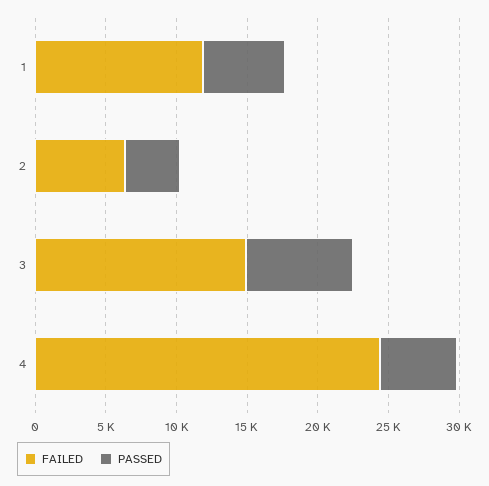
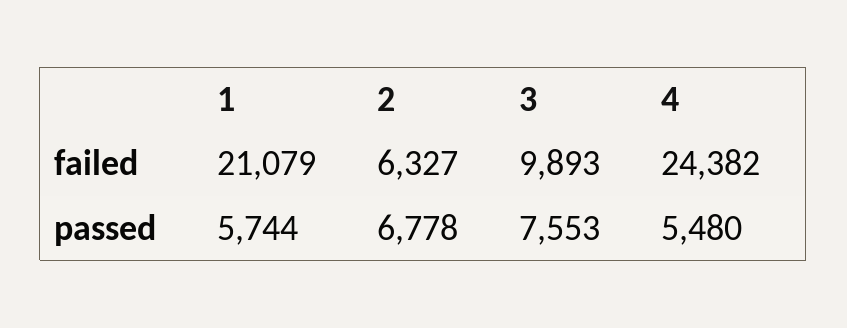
  {
    "FAILED": {
-     "1": 12000,
+     "1": 21079,
      "2": 6327,
-     "3": 15000,
+     "3": 9893,
      "4": 24382
    },
    "PASSED": {
      "1": 5744,
-     "2": 4000,
+     "2": 6778,
      "3": 7553,
      "4": 5480
    }
  }

